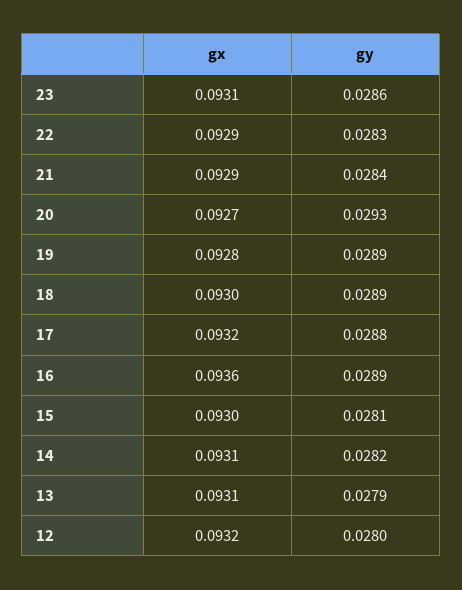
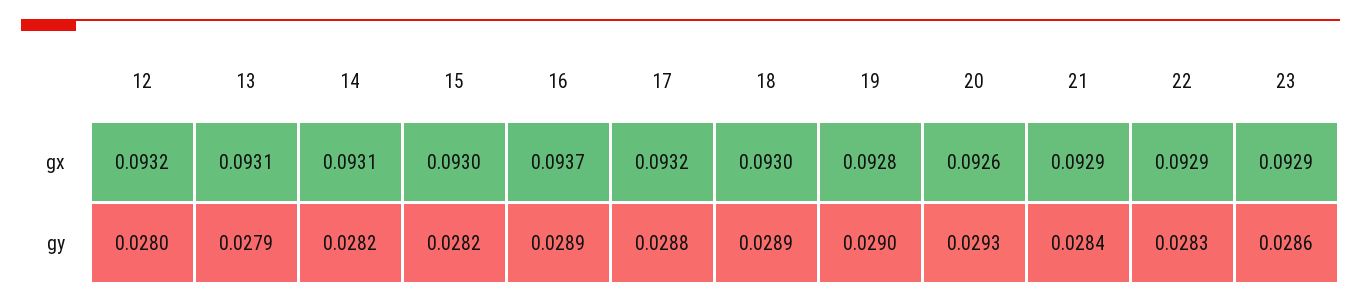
  {
    "gx": {
-     "23": 0.0931,
+     "23": 0.0929,
      "22": 0.0929,
      "21": 0.0929,
-     "20": 0.0927,
+     "20": 0.0926,
      "19": 0.0928,
      "18": 0.093,
      "17": 0.0932,
-     "16": 0.0936,
+     "16": 0.0937,
      "15": 0.093,
      "14": 0.0931,
      "13": 0.0931,
      "12": 0.0932
    },
    "gy": {
      "23": 0.0286,
      "22": 0.0283,
      "21": 0.0284,
      "20": 0.0293,
-     "19": 0.0289,
+     "19": 0.029,
      "18": 0.0289,
      "17": 0.0288,
      "16": 0.0289,
-     "15": 0.0281,
+     "15": 0.0282,
      "14": 0.0282,
      "13": 0.0279,
      "12": 0.028
    }
  }

